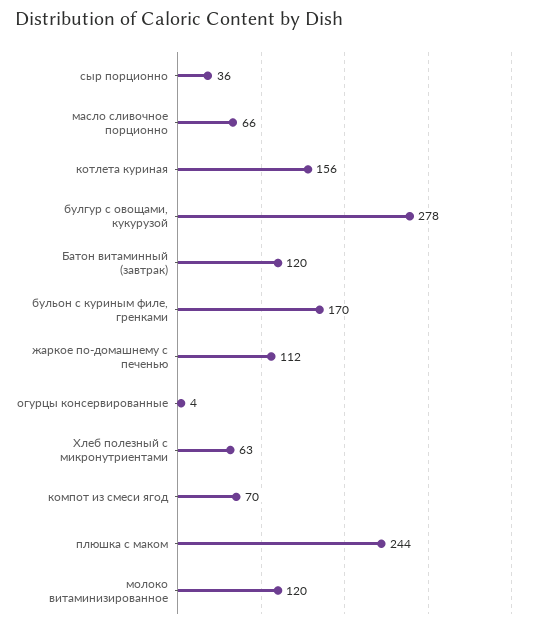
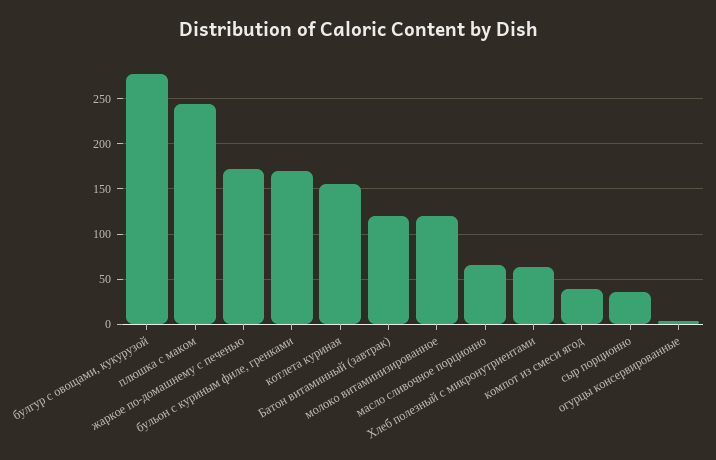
  {
    "сыр порционно": 36,
    "масло сливочное порционно": 66,
    "котлета куриная": 156,
    "булгур с овощами, кукурузой": 278,
    "Батон витаминный (завтрак)": 120,
    "бульон с куриным филе, гренками": 170,
-   "жаркое по-домашнему с печенью": 112,
+   "жаркое по-домашнему с печенью": 170,
    "огурцы консервированные": 4,
    "Хлеб полезный с микронутриентами": 63,
-   "компот из смеси ягод": 70,
+   "компот из смеси ягод": 40,
    "плюшка с маком": 244,
    "молоко витаминизированное": 120
  }

